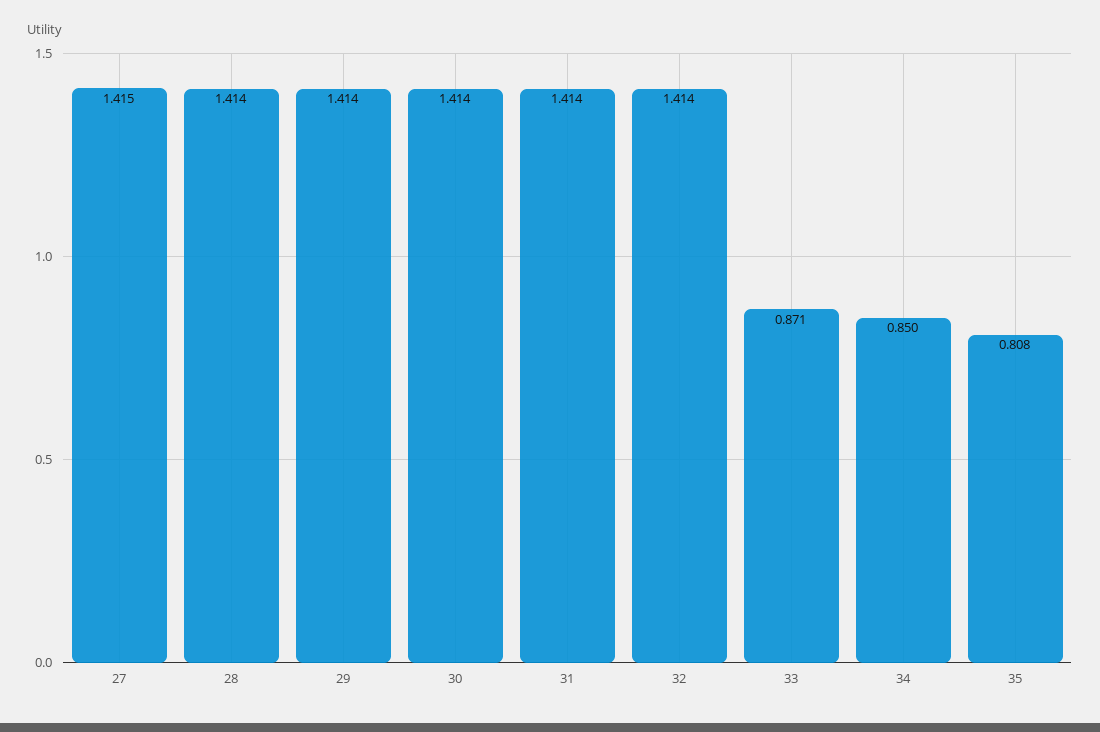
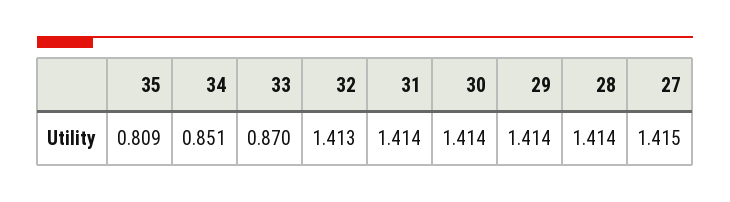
  {
    "27": 1.415,
    "28": 1.414,
    "29": 1.414,
    "30": 1.414,
    "31": 1.414,
-   "32": 1.414,
+   "32": 1.413,
-   "33": 0.871,
+   "33": 0.87,
-   "34": 0.85,
+   "34": 0.851,
-   "35": 0.808
+   "35": 0.809
  }

